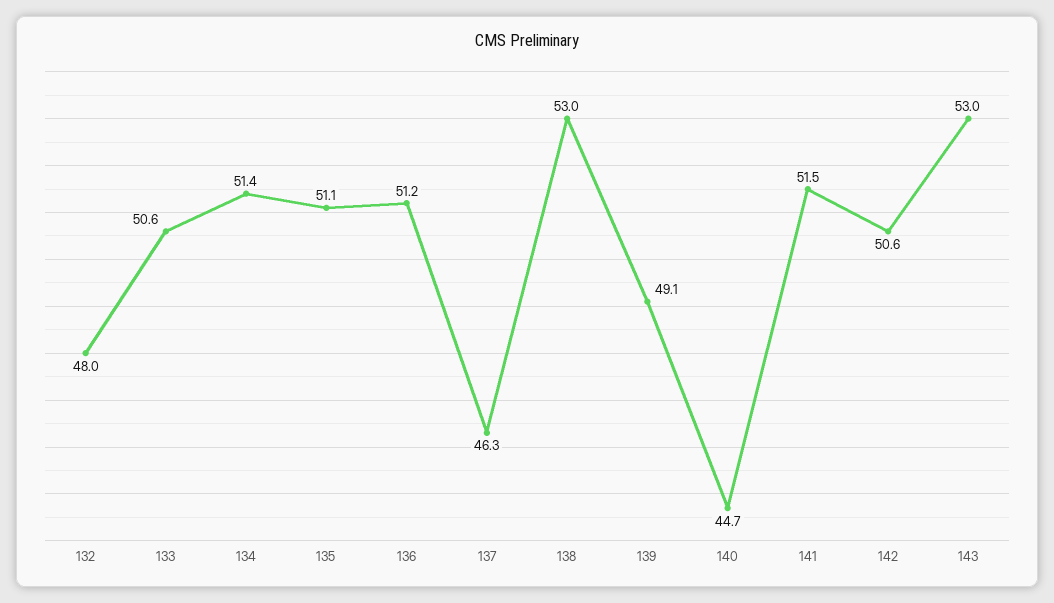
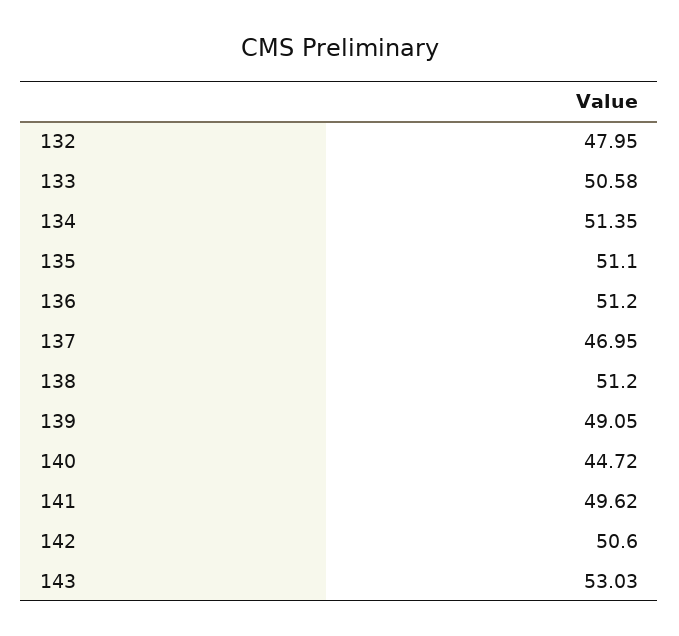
  {
    "132": 47.95,
    "133": 50.58,
    "134": 51.35,
    "135": 51.1,
    "136": 51.2,
-   "137": 46.3,
+   "137": 46.95,
-   "138": 53,
+   "138": 51.2,
    "139": 49.05,
    "140": 44.72,
-   "141": 51.5,
+   "141": 49.62,
    "142": 50.6,
    "143": 53.03
  }

